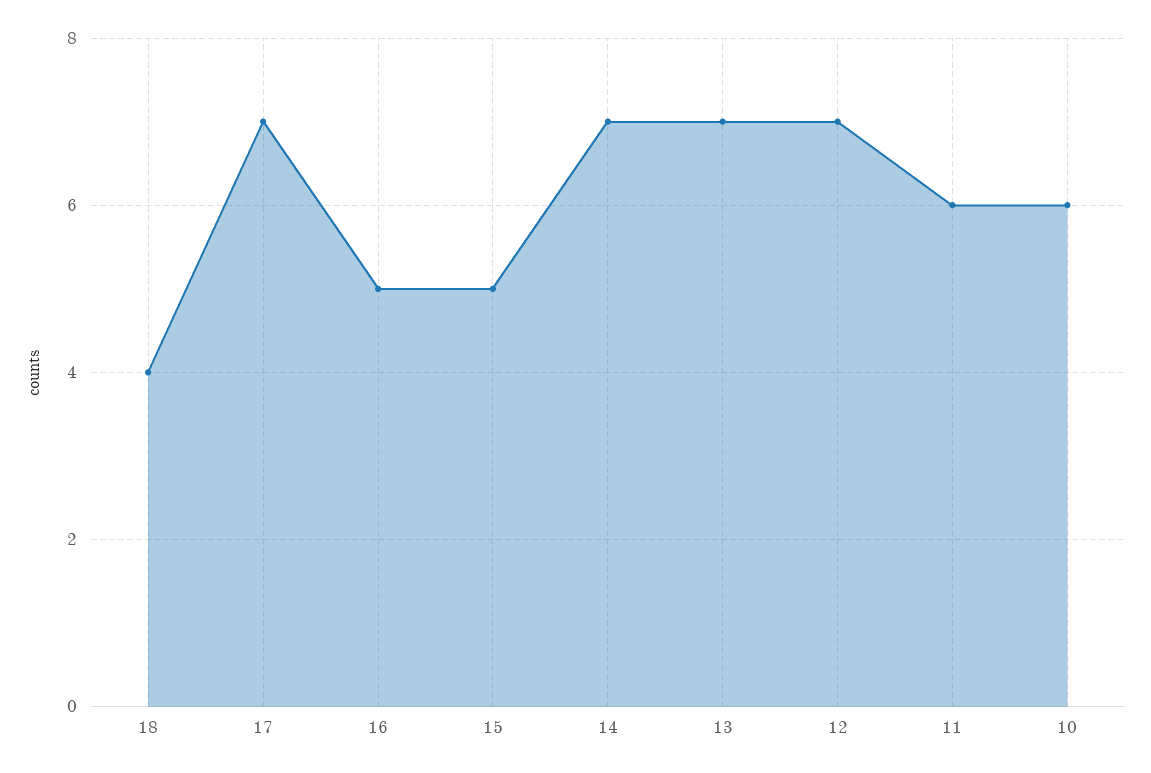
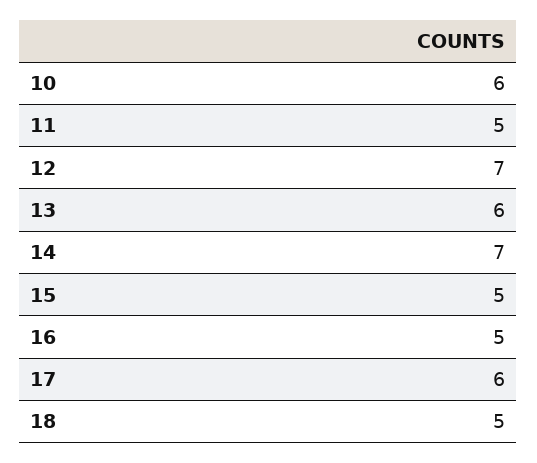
  {
-   "18": 4,
+   "18": 5,
-   "17": 7,
+   "17": 6,
    "16": 5,
    "15": 5,
    "14": 7,
-   "13": 7,
+   "13": 6,
    "12": 7,
-   "11": 6,
+   "11": 5,
    "10": 6
  }

